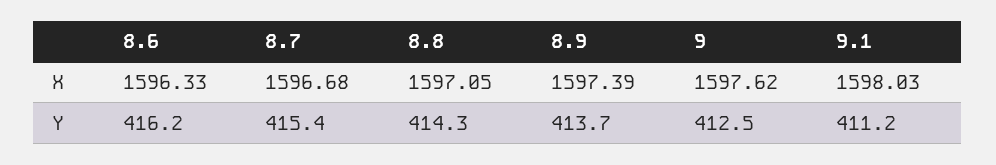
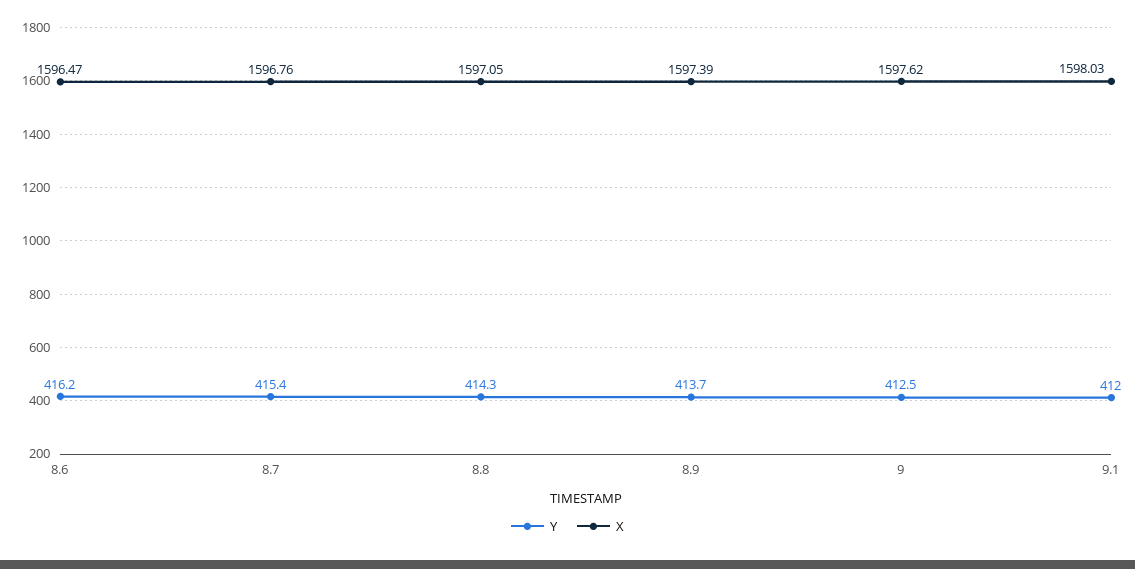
  {
    "X": {
-     "8.6": 1596.33,
+     "8.6": 1596.47,
-     "8.7": 1596.68,
+     "8.7": 1596.76,
      "8.8": 1597.05,
      "8.9": 1597.39,
      "9": 1597.62,
      "9.1": 1598.03
    },
    "Y": {
      "8.6": 416.2,
      "8.7": 415.4,
      "8.8": 414.3,
      "8.9": 413.7,
      "9": 412.5,
-     "9.1": 411.2
+     "9.1": 412
    }
  }

